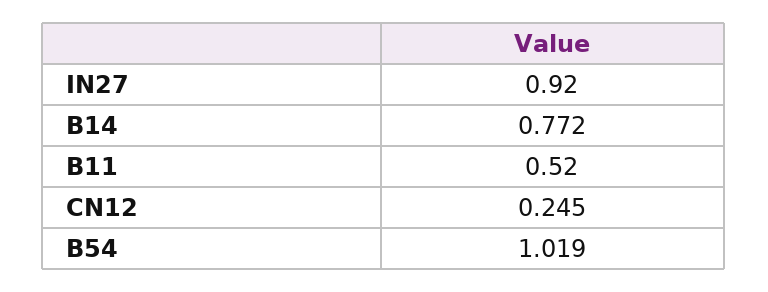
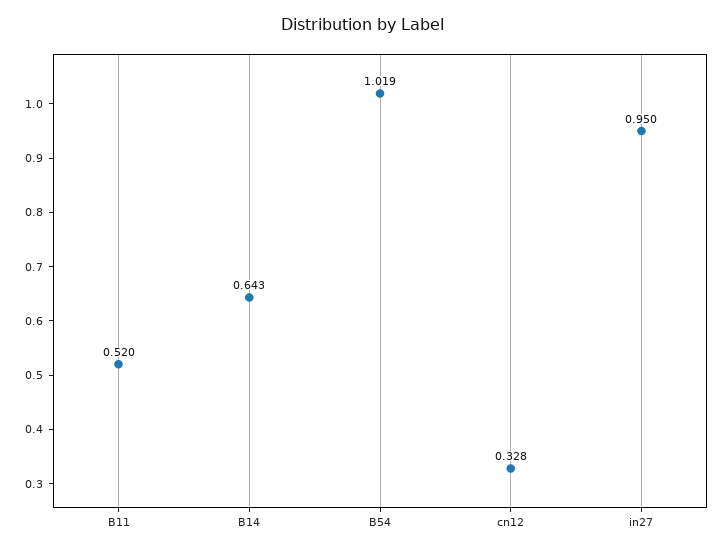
  {
-   "IN27": 0.92,
+   "IN27": 0.95,
-   "B14": 0.772,
+   "B14": 0.643,
    "B11": 0.52,
-   "CN12": 0.245,
+   "CN12": 0.328,
    "B54": 1.019
  }

